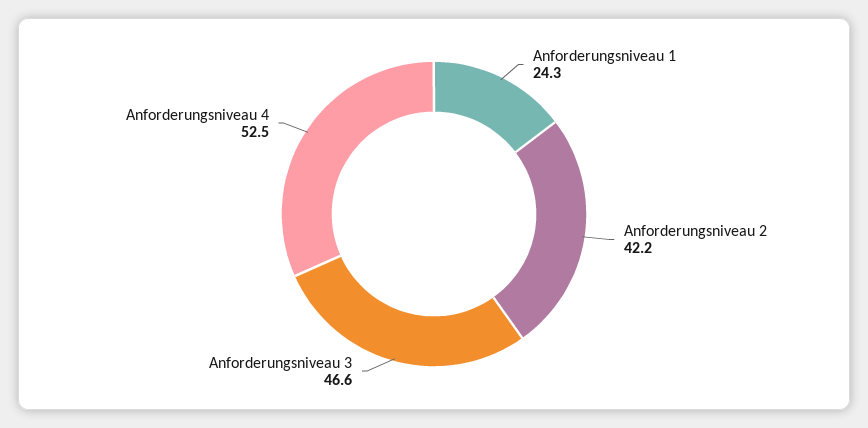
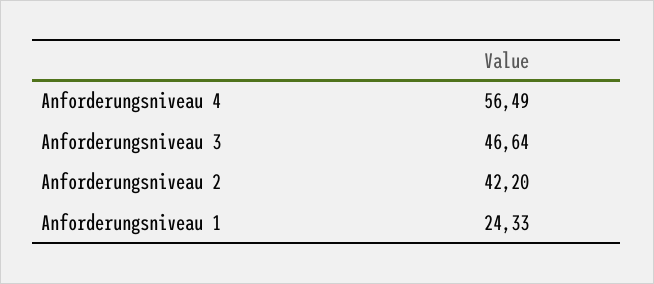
  {
    "Anforderungsniveau 1": 24.33,
    "Anforderungsniveau 2": 42.2,
    "Anforderungsniveau 3": 46.64,
-   "Anforderungsniveau 4": 52.5
+   "Anforderungsniveau 4": 56.49
  }

